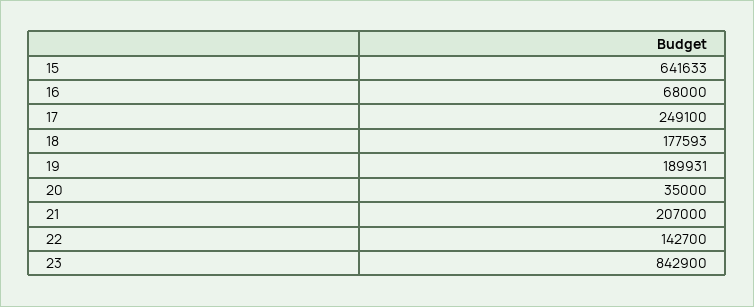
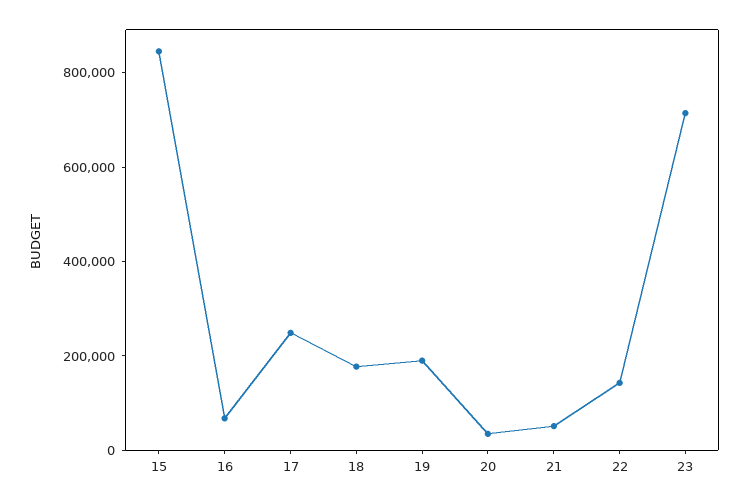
  {
-   "15": 641633,
+   "15": 850000,
    "16": 68000,
    "17": 249100,
    "18": 177593,
    "19": 189931,
    "20": 35000,
-   "21": 207000,
+   "21": 50000,
    "22": 142700,
-   "23": 842900
+   "23": 700000
  }

